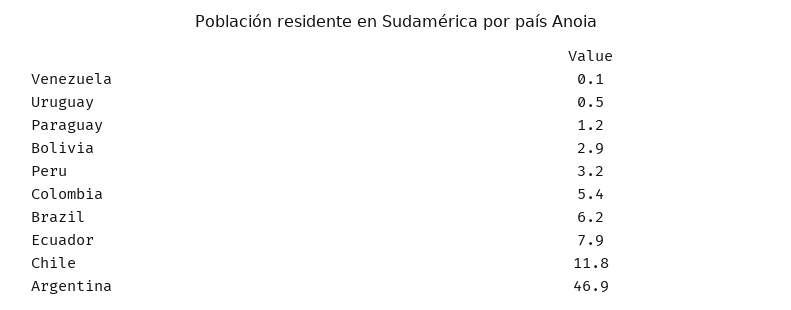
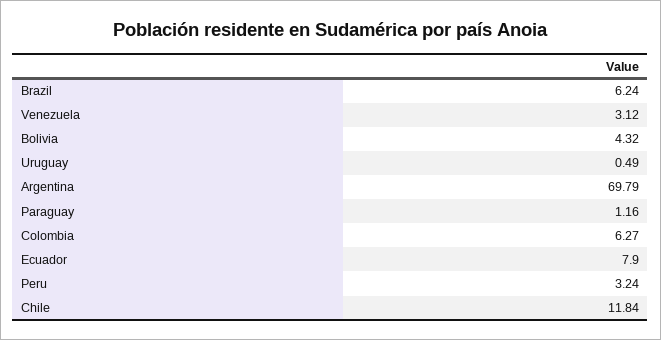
  {
-   "Venezuela": 0.1,
+   "Venezuela": 3.12,
    "Uruguay": 0.49,
    "Paraguay": 1.16,
-   "Bolivia": 2.9,
+   "Bolivia": 4.32,
    "Peru": 3.24,
-   "Colombia": 5.4,
+   "Colombia": 6.27,
    "Brazil": 6.24,
    "Ecuador": 7.9,
    "Chile": 11.84,
-   "Argentina": 46.9
+   "Argentina": 69.79
  }

